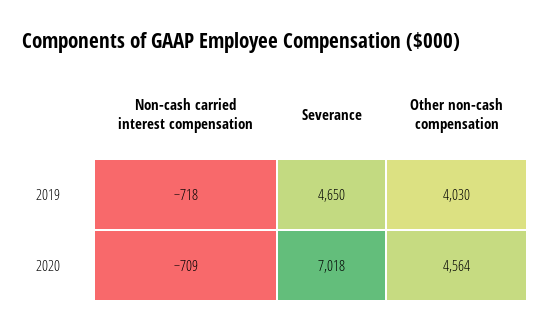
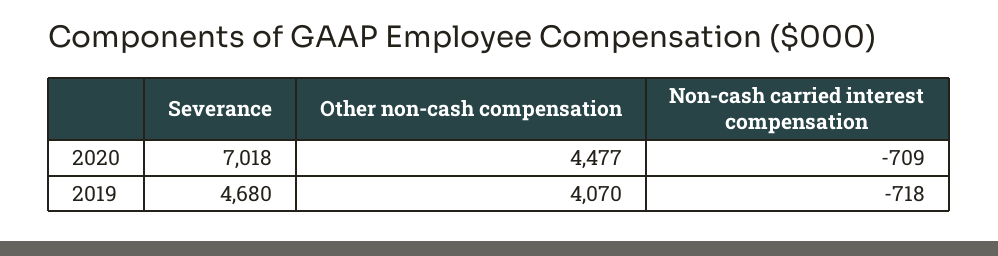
  {
    "Non-cash carried interest compensation": {
      "2019": -718,
      "2020": -709
    },
    "Severance": {
-     "2019": 4650,
+     "2019": 4680,
      "2020": 7018
    },
    "Other non-cash compensation": {
-     "2019": 4030,
+     "2019": 4070,
-     "2020": 4564
+     "2020": 4477
    }
  }

